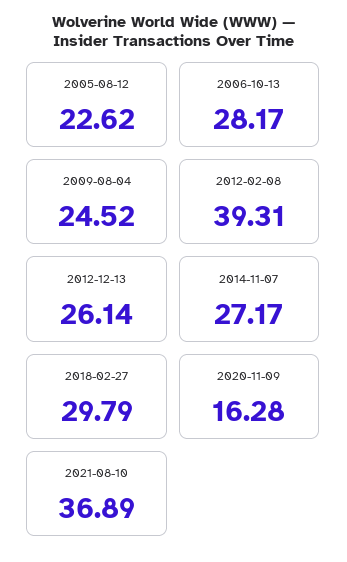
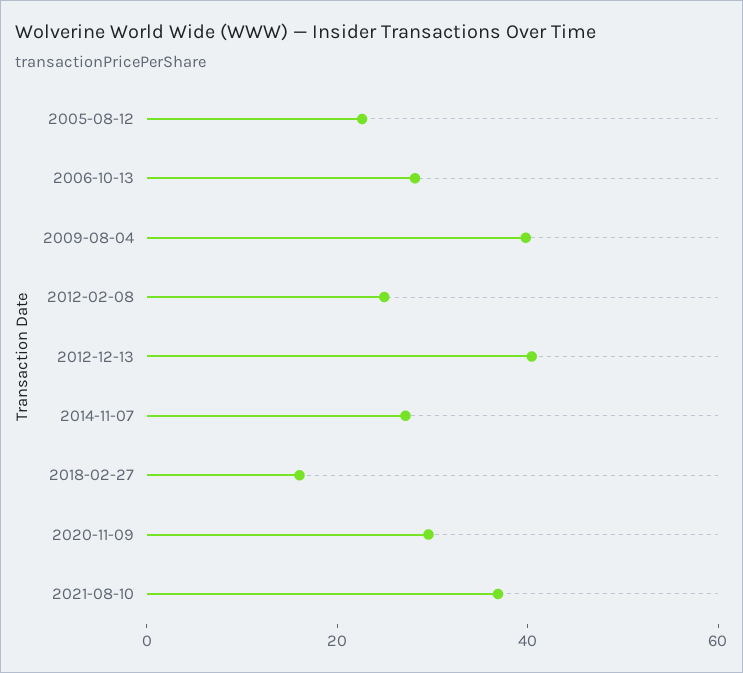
  {
    "2005-08-12": 22.62,
    "2006-10-13": 28.17,
-   "2009-08-04": 24.52,
+   "2009-08-04": 40,
-   "2012-02-08": 39.31,
+   "2012-02-08": 25,
-   "2012-12-13": 26.14,
+   "2012-12-13": 40,
    "2014-11-07": 27.17,
-   "2018-02-27": 29.79,
+   "2018-02-27": 15,
-   "2020-11-09": 16.28,
+   "2020-11-09": 30,
    "2021-08-10": 36.89
  }

